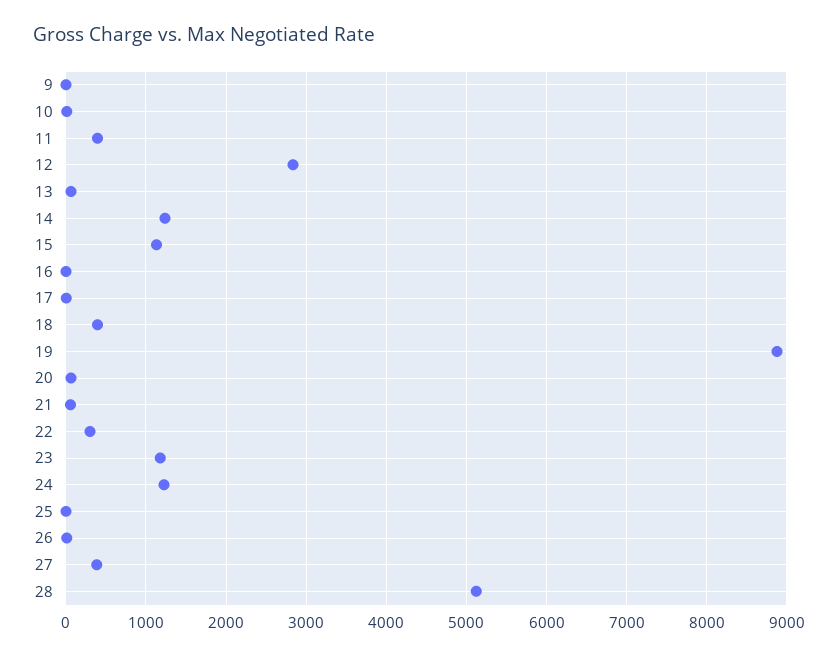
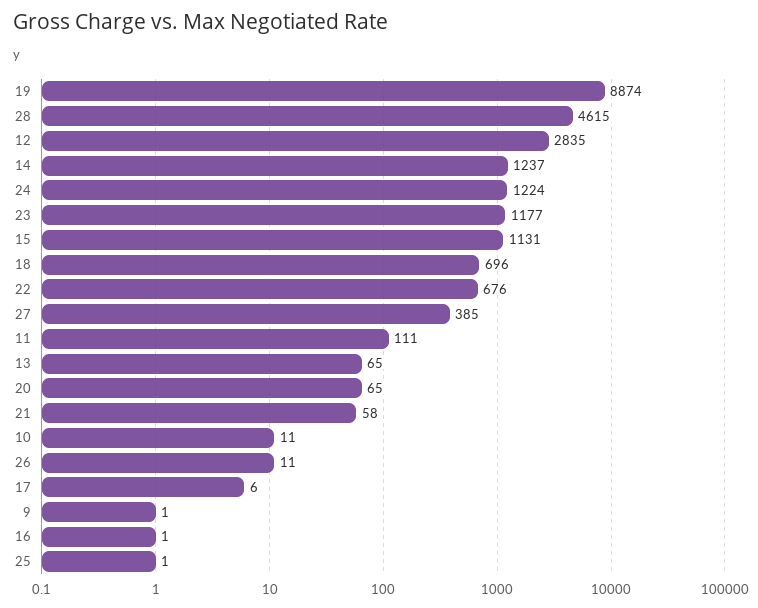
  {
    "9": 1,
    "10": 11,
-   "11": 400,
+   "11": 111,
    "12": 2835,
    "13": 65,
    "14": 1237,
    "15": 1131,
    "16": 1,
    "17": 6,
-   "18": 400,
+   "18": 696,
    "19": 8874,
    "20": 65,
    "21": 58,
-   "22": 300,
+   "22": 676,
    "23": 1177,
    "24": 1224,
    "25": 1,
    "26": 11,
    "27": 385,
-   "28": 5100
+   "28": 4615
  }

